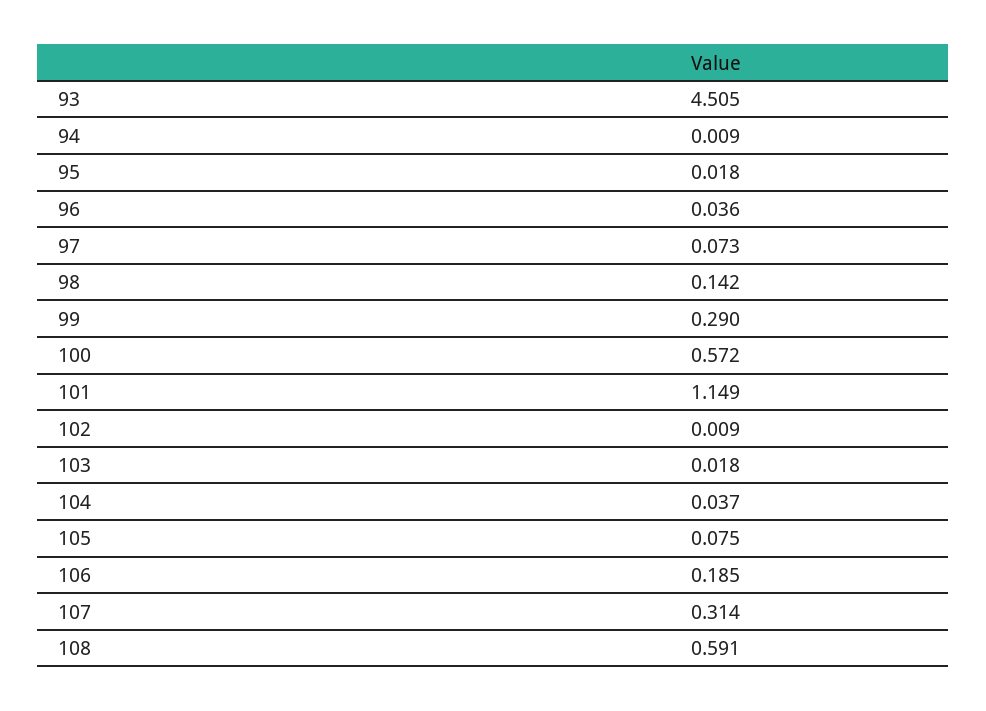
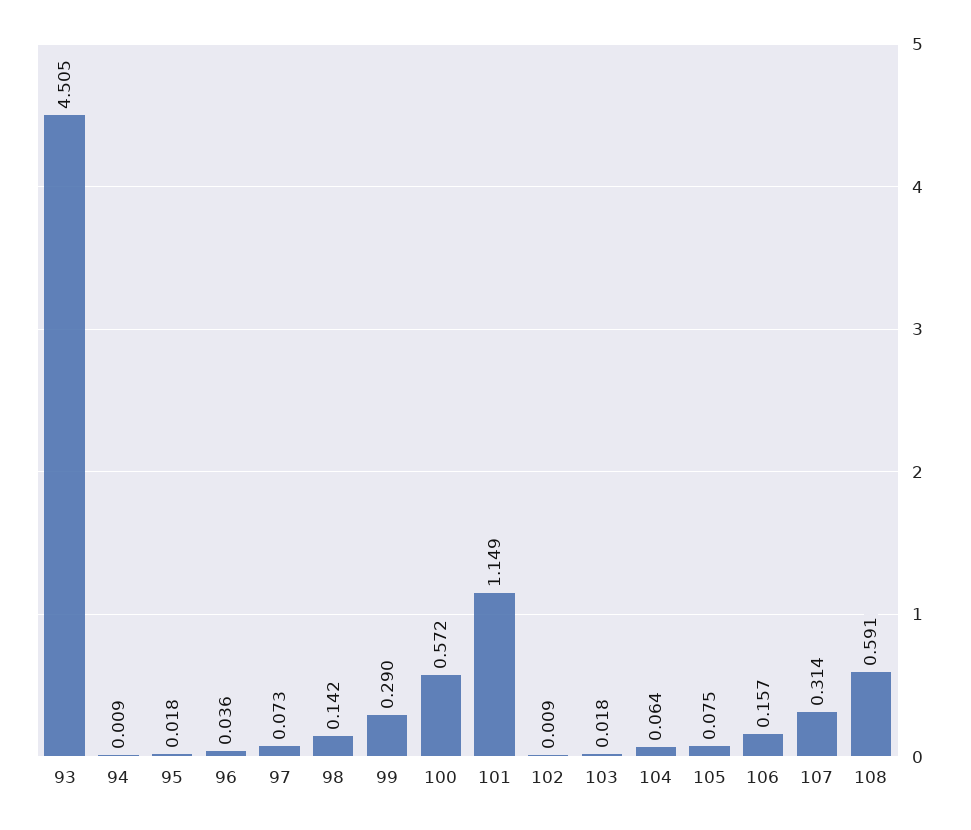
  {
    "93": 4.505,
    "94": 0.009,
    "95": 0.018,
    "96": 0.036,
    "97": 0.073,
    "98": 0.142,
    "99": 0.29,
    "100": 0.572,
    "101": 1.149,
    "102": 0.009,
    "103": 0.018,
-   "104": 0.037,
+   "104": 0.064,
    "105": 0.075,
-   "106": 0.185,
+   "106": 0.157,
    "107": 0.314,
    "108": 0.591
  }

